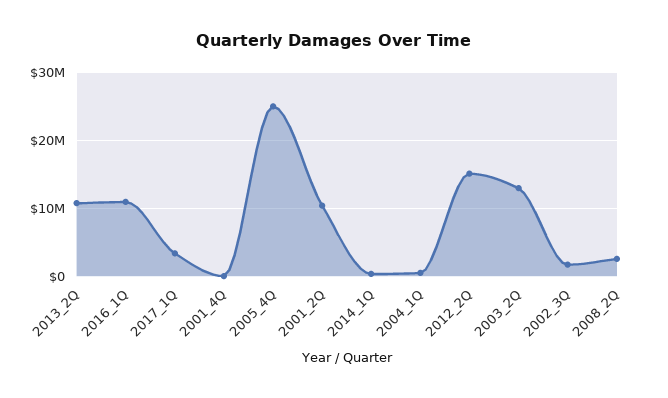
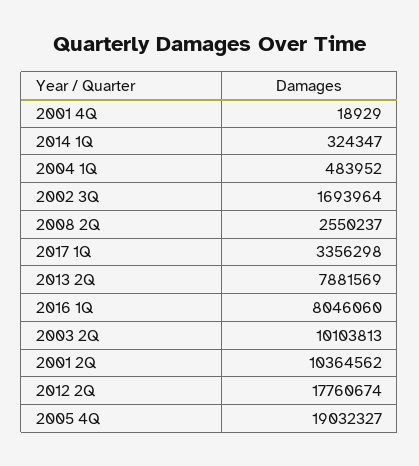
  {
-   "2013_2Q": 11000000,
+   "2013_2Q": 7881569,
-   "2016_1Q": 11000000,
+   "2016_1Q": 8046060,
    "2017_1Q": 3356298,
    "2001_4Q": 18929,
-   "2005_4Q": 25000000,
+   "2005_4Q": 19032327,
    "2001_2Q": 10364562,
    "2014_1Q": 324347,
    "2004_1Q": 483952,
-   "2012_2Q": 15000000,
+   "2012_2Q": 17760674,
-   "2003_2Q": 13000000,
+   "2003_2Q": 10103813,
    "2002_3Q": 1693964,
    "2008_2Q": 2550237
  }

